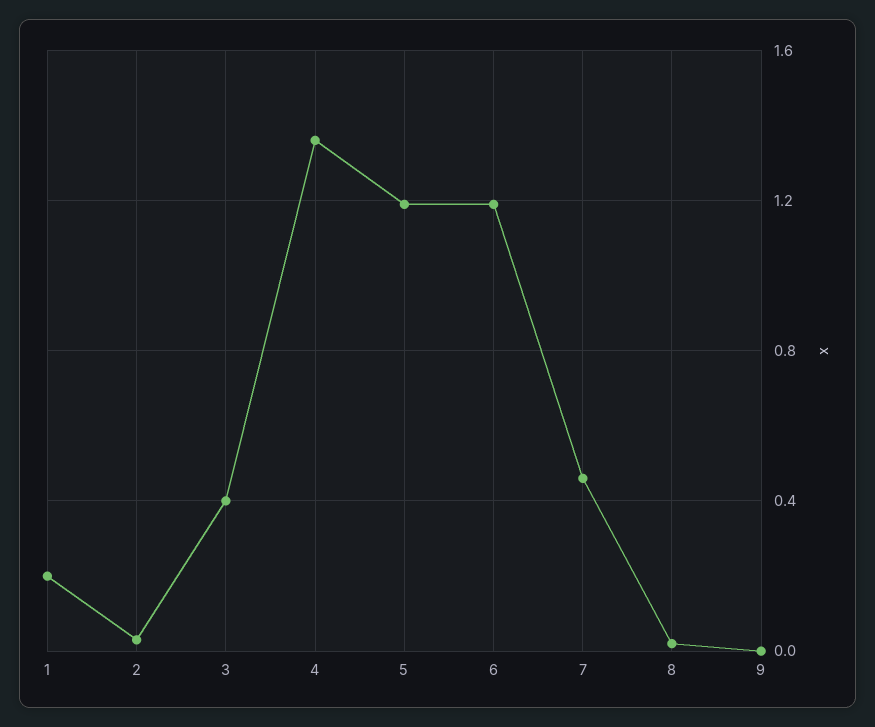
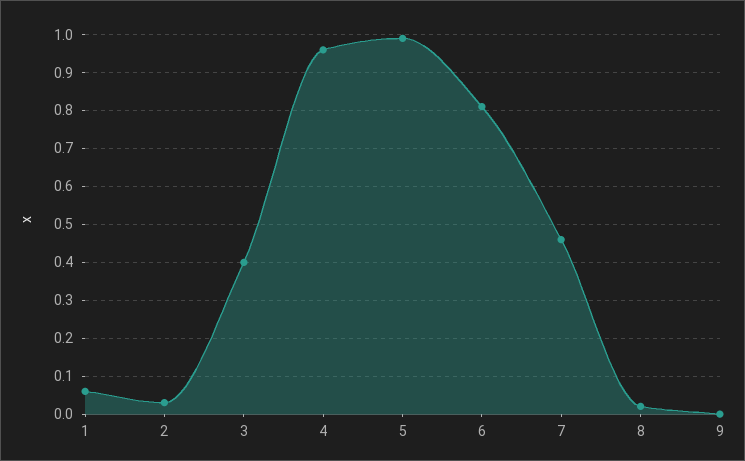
  {
-   "1": 0.2,
+   "1": 0.05,
    "2": 0.05,
    "3": 0.4,
-   "4": 1.35,
+   "4": 0.95,
-   "5": 1.2,
+   "5": 1,
-   "6": 1.2,
+   "6": 0.8,
    "7": 0.45,
    "8": 0,
    "9": 0
  }

